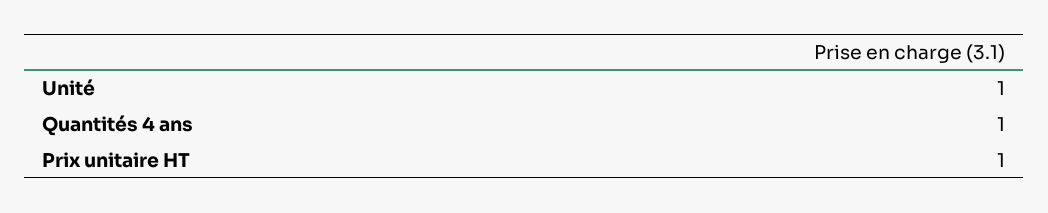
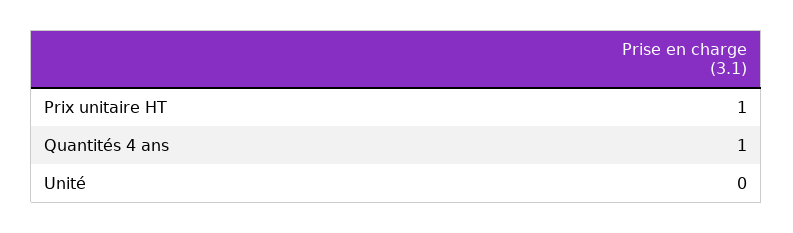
  {
-   "Unité": 1,
+   "Unité": 0,
    "Quantités 4 ans": 1,
    "Prix unitaire HT": 1
  }

